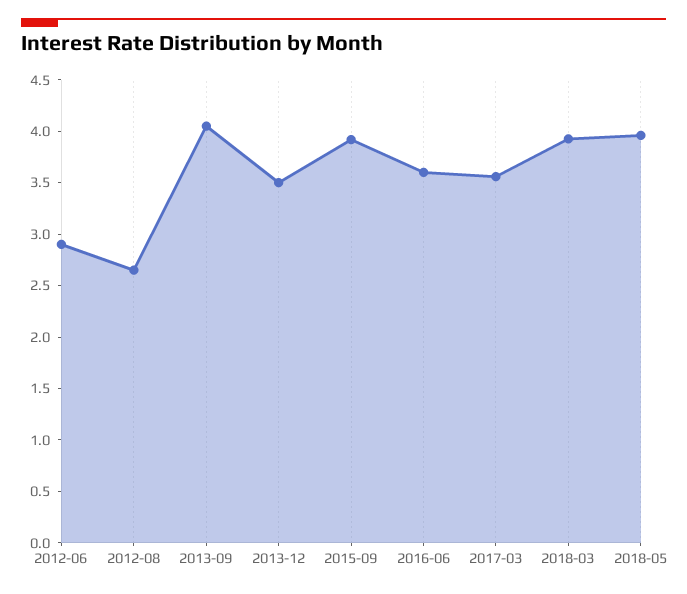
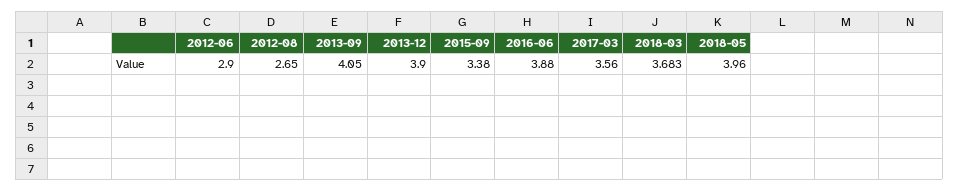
  {
    "2012-06": 2.9,
    "2012-08": 2.65,
    "2013-09": 4.05,
-   "2013-12": 3.5,
+   "2013-12": 3.9,
-   "2015-09": 3.9,
+   "2015-09": 3.38,
-   "2016-06": 3.6,
+   "2016-06": 3.88,
    "2017-03": 3.56,
-   "2018-03": 3.9,
+   "2018-03": 3.683,
    "2018-05": 3.96
  }

